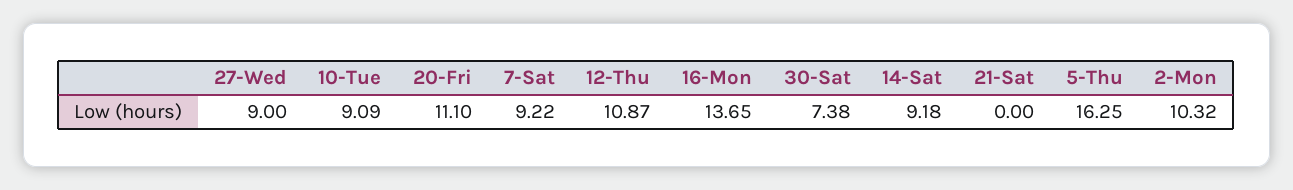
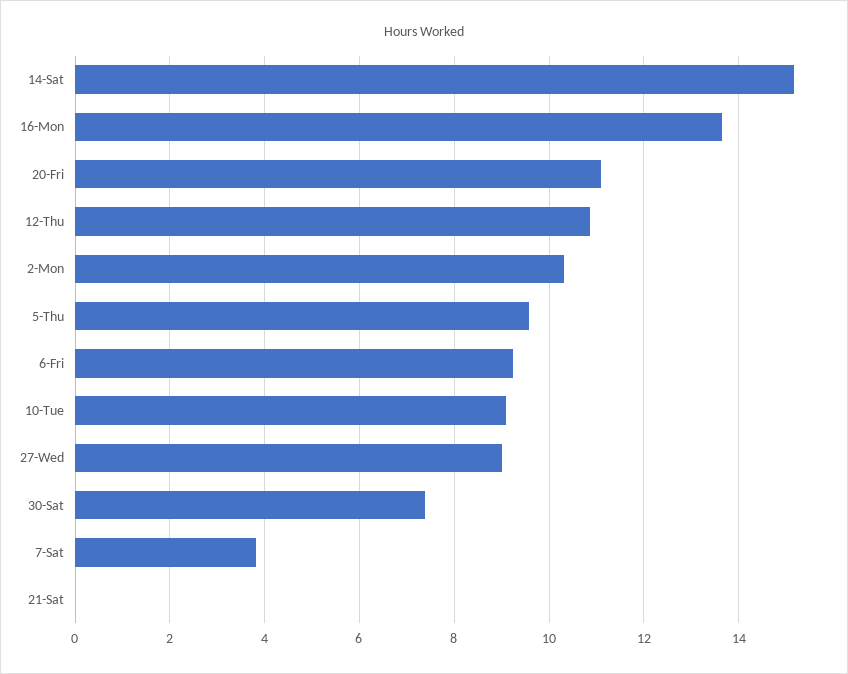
  {
    "27-Wed": 9,
    "10-Tue": 9.09,
    "20-Fri": 11.1,
-   "7-Sat": 9.22,
+   "7-Sat": 3.8,
    "12-Thu": 10.87,
    "16-Mon": 13.65,
    "30-Sat": 7.38,
-   "14-Sat": 9.18,
+   "14-Sat": 15.2,
    "21-Sat": 0,
-   "5-Thu": 16.25,
+   "5-Thu": 9.6,
-   "2-Mon": 10.32
+   "2-Mon": 10.32,
+   "6-Fri": 9.2
  }

